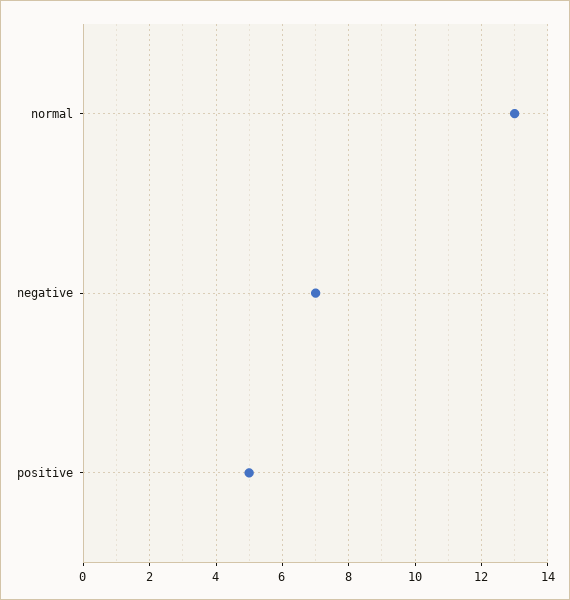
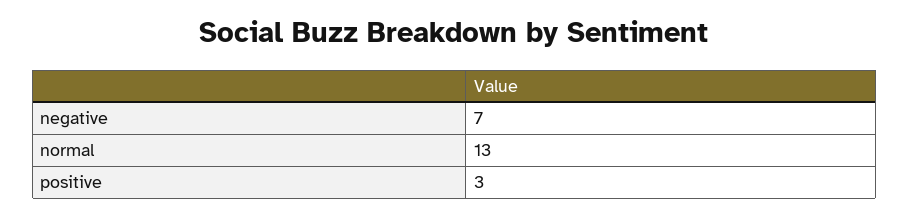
  {
    "normal": 13,
    "negative": 7,
-   "positive": 5
+   "positive": 3
  }

